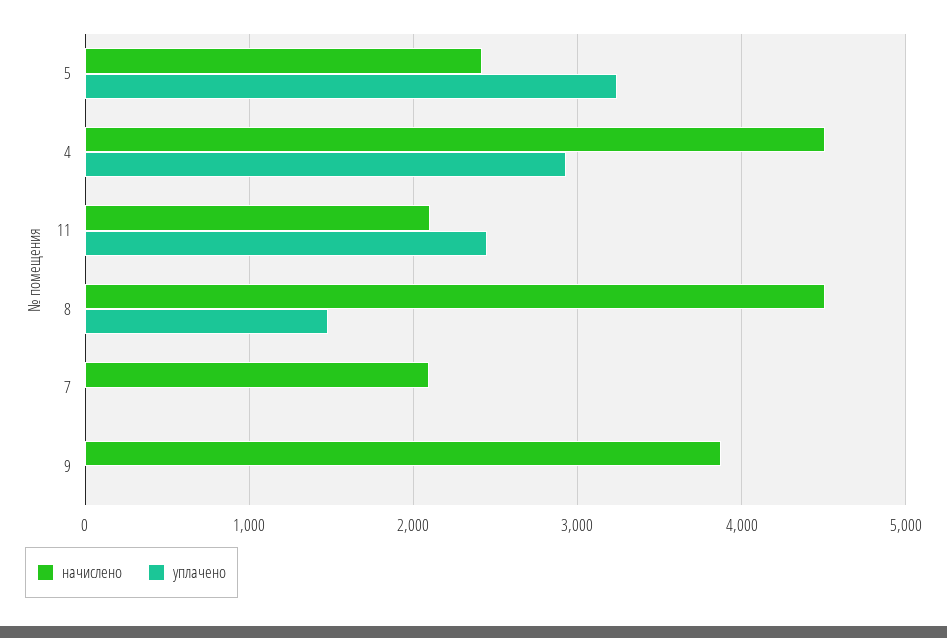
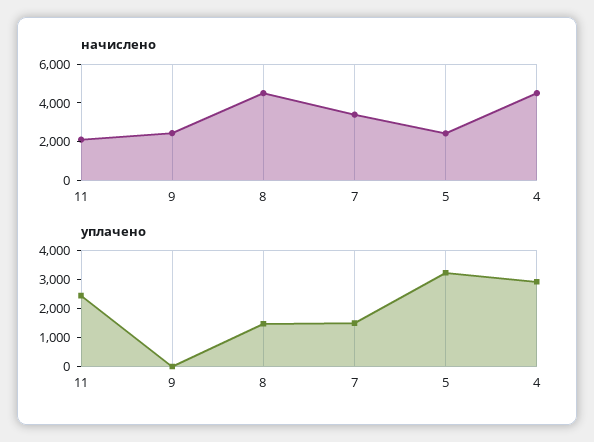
  {
    "начислено": {
      "5": 2400,
      "4": 4500,
      "11": 2100,
      "8": 4500,
-     "7": 2100,
+     "7": 3500,
-     "9": 3900
+     "9": 2500
    },
    "уплачено": {
      "5": 3200,
      "4": 2900,
      "11": 2400,
      "8": 1500,
-     "7": 0,
+     "7": 1500,
      "9": 0
    }
  }

